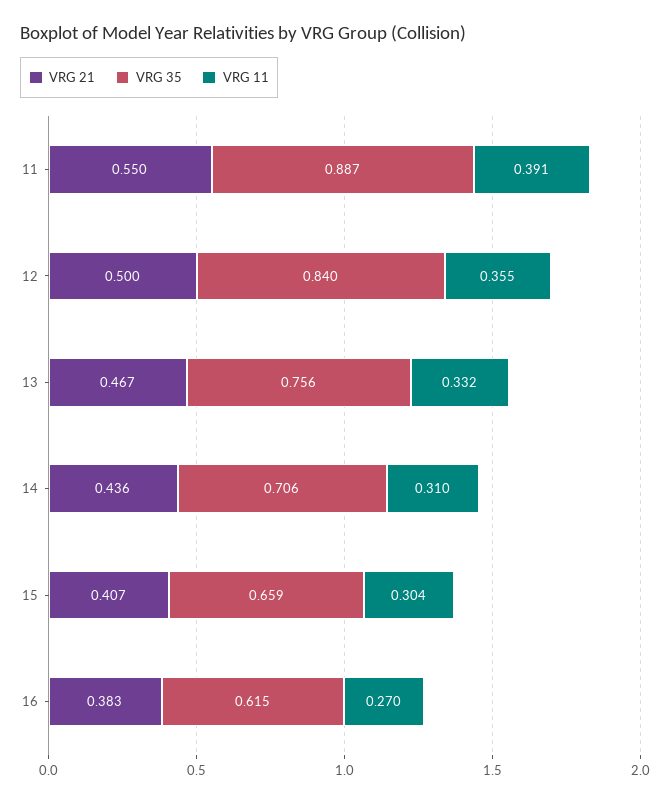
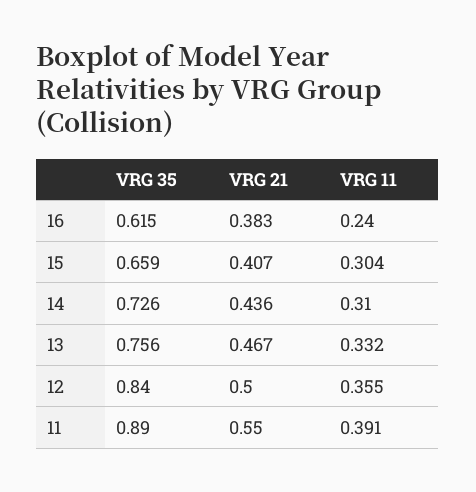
  {
    "VRG 21": {
      "11": 0.55,
      "12": 0.5,
      "13": 0.467,
      "14": 0.436,
      "15": 0.407,
      "16": 0.383
    },
    "VRG 35": {
-     "11": 0.887,
+     "11": 0.89,
      "12": 0.84,
      "13": 0.756,
-     "14": 0.706,
+     "14": 0.726,
      "15": 0.659,
      "16": 0.615
    },
    "VRG 11": {
      "11": 0.391,
      "12": 0.355,
      "13": 0.332,
      "14": 0.31,
      "15": 0.304,
-     "16": 0.27
+     "16": 0.24
    }
  }

